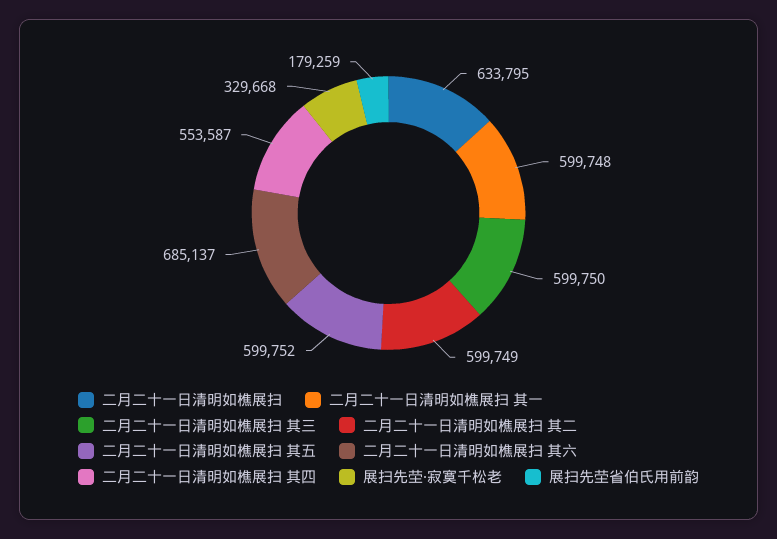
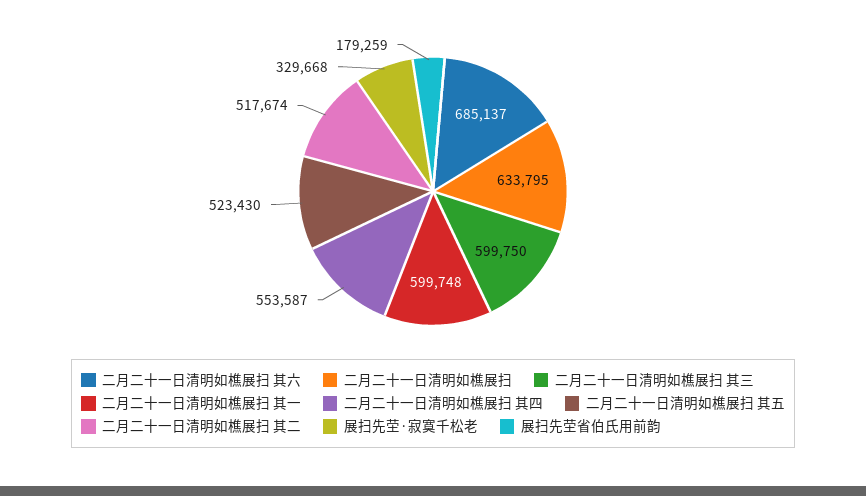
  {
    "二月二十一日清明如樵展扫": 633795,
    "二月二十一日清明如樵展扫 其一": 599748,
    "二月二十一日清明如樵展扫 其三": 599750,
-   "二月二十一日清明如樵展扫 其二": 599749,
+   "二月二十一日清明如樵展扫 其二": 517674,
-   "二月二十一日清明如樵展扫 其五": 599752,
+   "二月二十一日清明如樵展扫 其五": 523430,
    "二月二十一日清明如樵展扫 其六": 685137,
    "二月二十一日清明如樵展扫 其四": 553587,
    "展扫先茔·寂寞千松老": 329668,
    "展扫先茔省伯氏用前韵": 179259
  }

